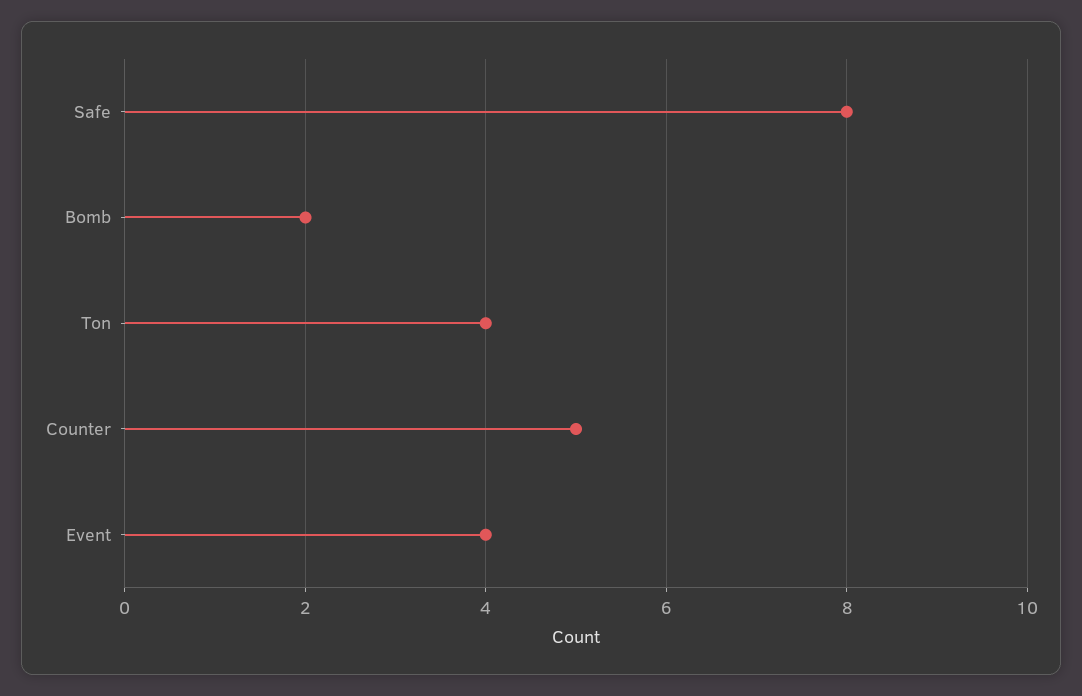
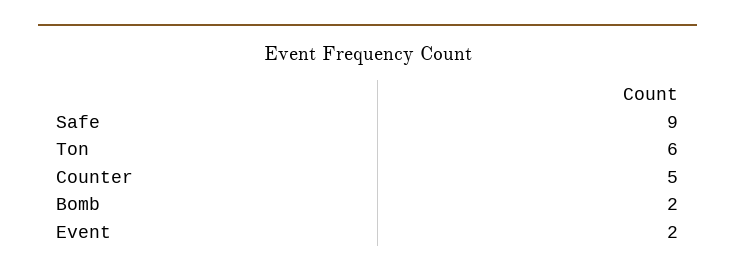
  {
-   "Safe": 8,
+   "Safe": 9,
    "Bomb": 2,
-   "Ton": 4,
+   "Ton": 6,
    "Counter": 5,
-   "Event": 4
+   "Event": 2
  }

